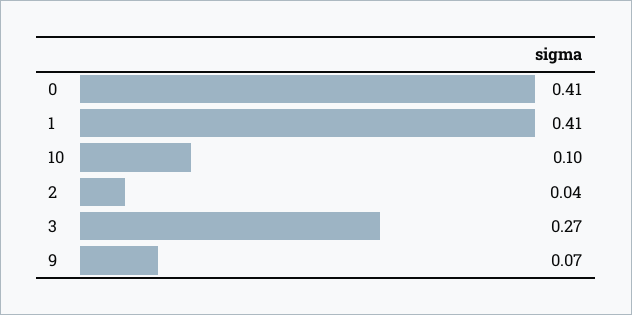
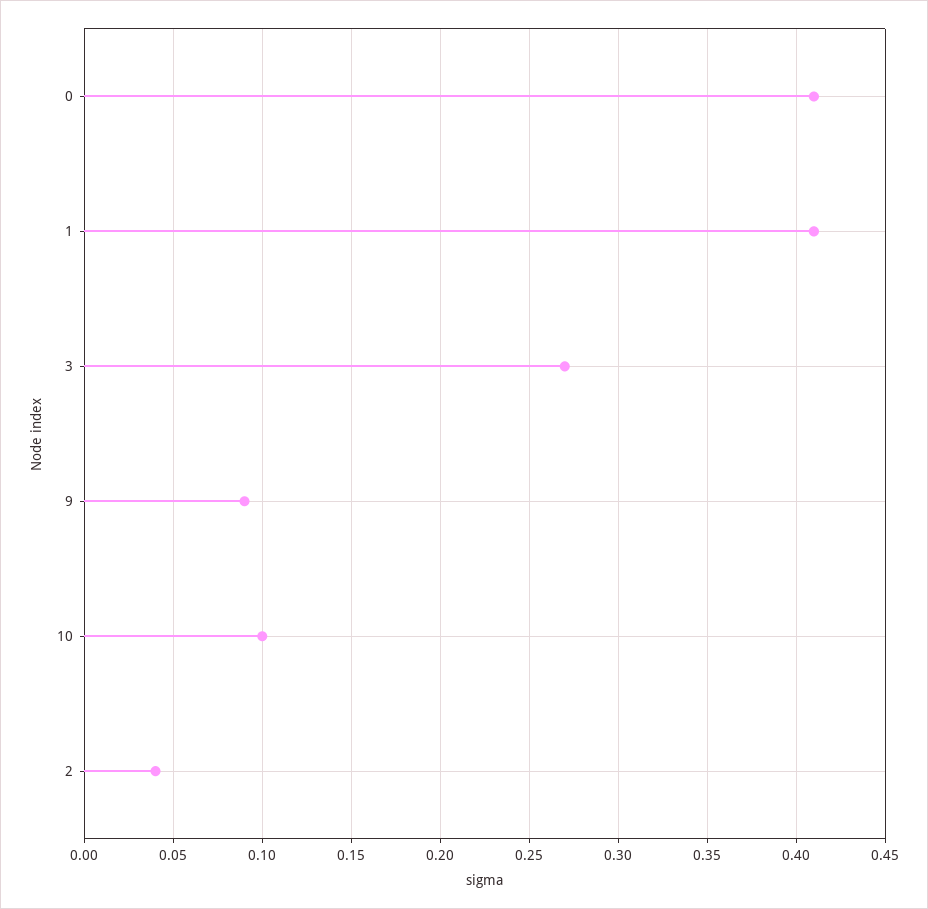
  {
    "0": 0.41,
    "1": 0.41,
    "10": 0.1,
    "2": 0.04,
    "3": 0.27,
-   "9": 0.07
+   "9": 0.09
  }

